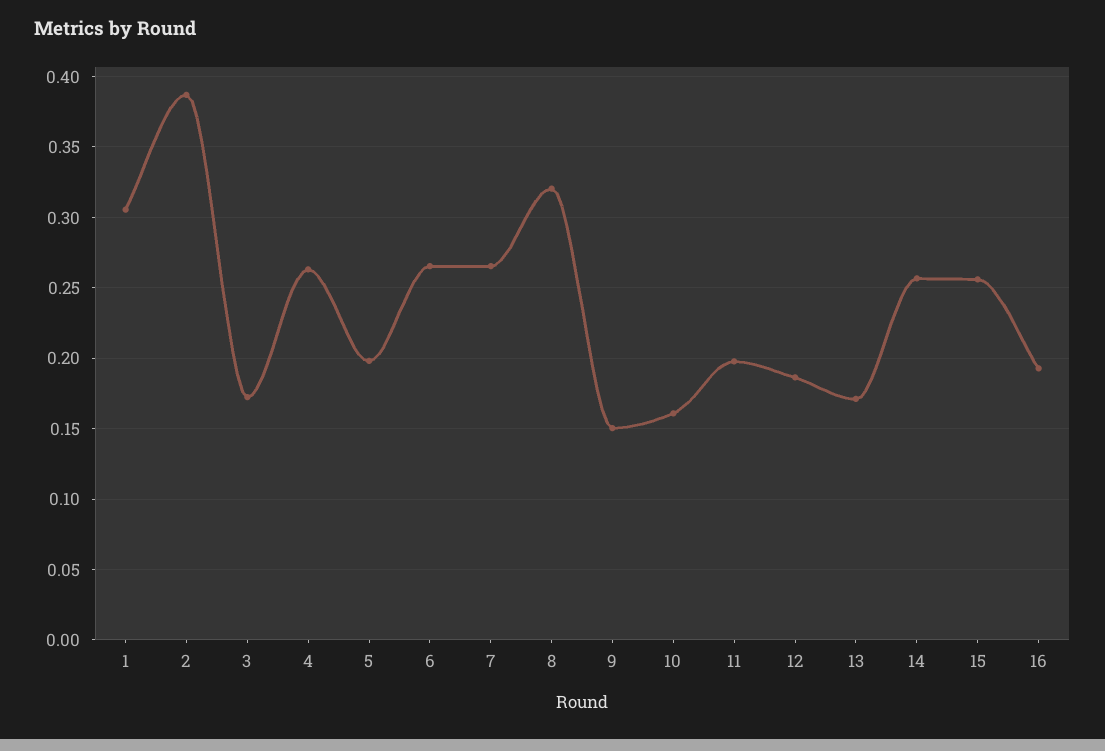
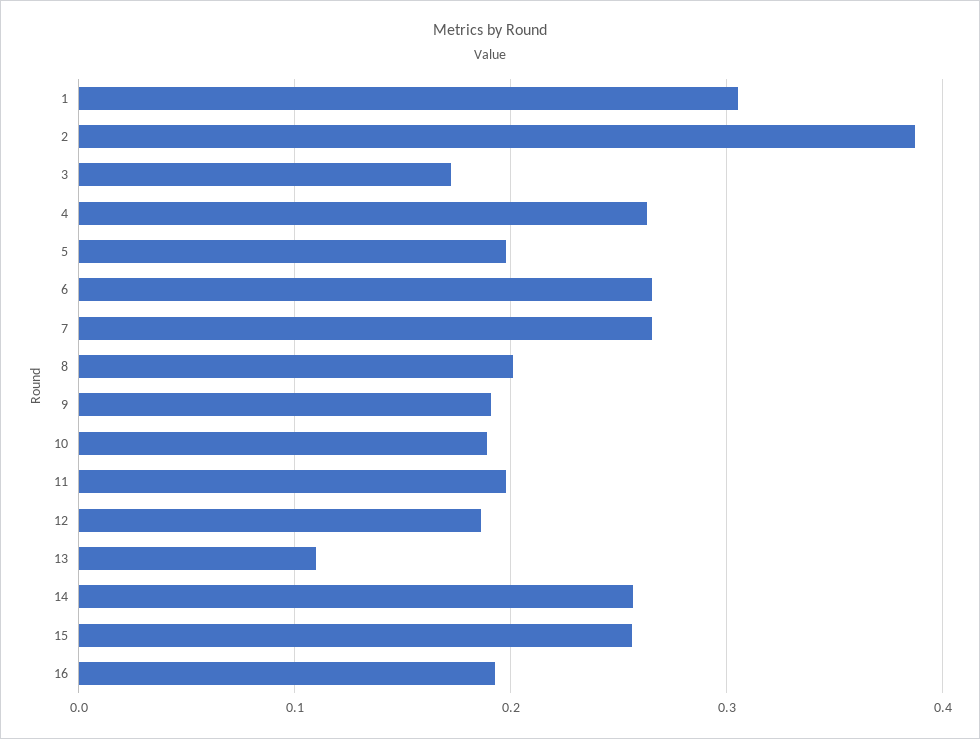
  {
    "1": 0.305,
    "2": 0.385,
    "3": 0.17,
    "4": 0.265,
    "5": 0.2,
    "6": 0.265,
    "7": 0.265,
-   "8": 0.32,
+   "8": 0.2,
-   "9": 0.15,
+   "9": 0.19,
-   "10": 0.16,
+   "10": 0.19,
    "11": 0.2,
    "12": 0.185,
-   "13": 0.17,
+   "13": 0.11,
    "14": 0.255,
    "15": 0.255,
    "16": 0.195
  }

